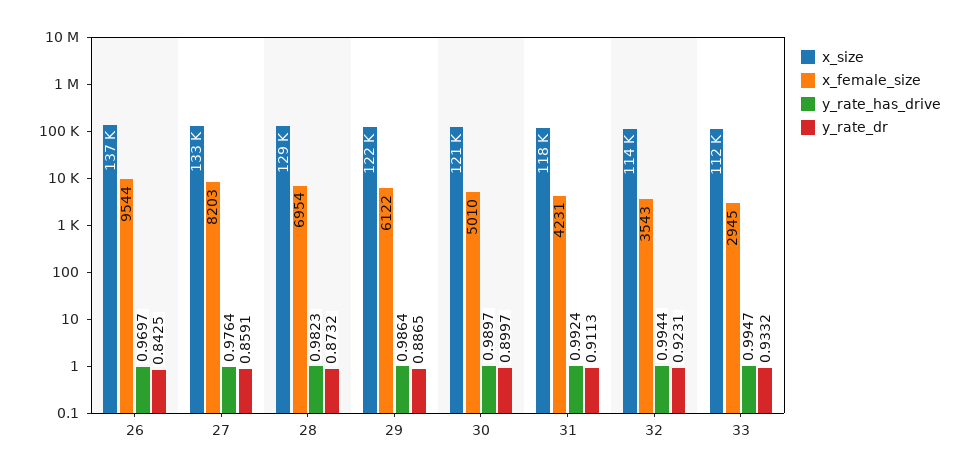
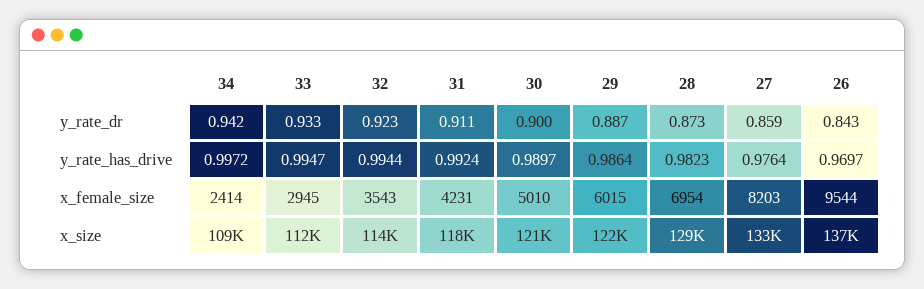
  {
    "x_size": {
      "26": 137000,
      "27": 133000,
      "28": 129000,
      "29": 122000,
      "30": 121000,
      "31": 118000,
      "32": 114000,
-     "33": 112000
+     "33": 112000,
+     "34": 109000
    },
    "x_female_size": {
      "26": 9544,
      "27": 8203,
      "28": 6954,
-     "29": 6122,
+     "29": 6015,
      "30": 5010,
      "31": 4231,
      "32": 3543,
-     "33": 2945
+     "33": 2945,
+     "34": 2414
    },
    "y_rate_has_drive": {
      "26": 0.9697,
      "27": 0.9764,
      "28": 0.9823,
      "29": 0.9864,
      "30": 0.9897,
      "31": 0.9924,
      "32": 0.9944,
-     "33": 0.9947
+     "33": 0.9947,
+     "34": 0.9972
    },
    "y_rate_dr": {
      "26": 0.8425,
      "27": 0.8591,
      "28": 0.8732,
      "29": 0.8865,
      "30": 0.8997,
      "31": 0.9113,
      "32": 0.9231,
-     "33": 0.9332
+     "33": 0.9332,
+     "34": 0.942
    }
  }

